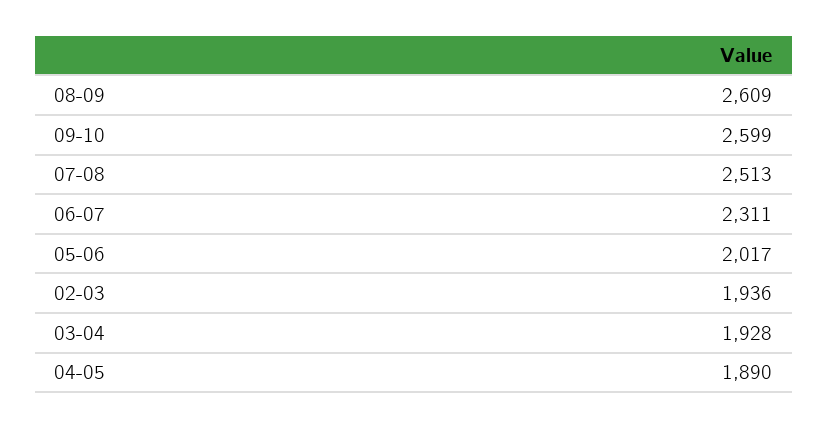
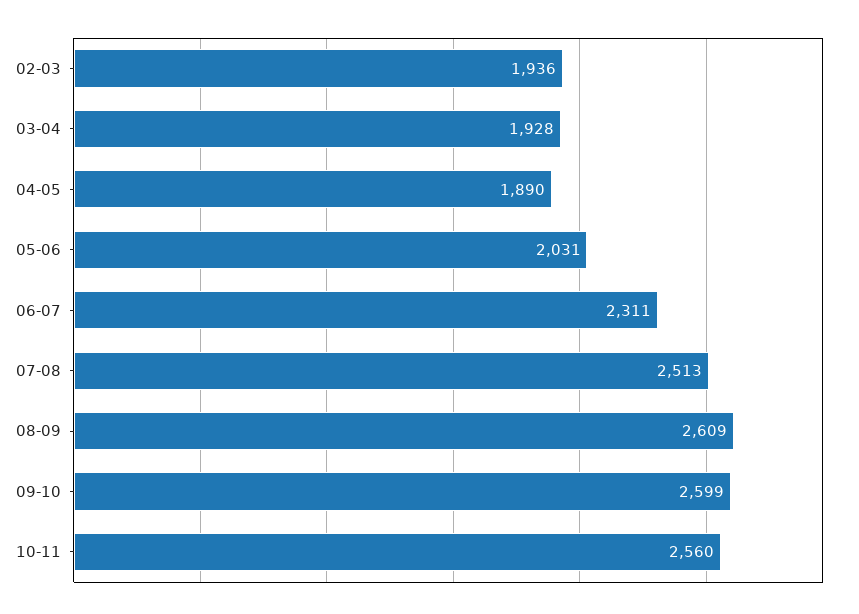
  {
    "08-09": 2609,
    "09-10": 2599,
    "07-08": 2513,
    "06-07": 2311,
-   "05-06": 2017,
+   "05-06": 2031,
    "02-03": 1936,
    "03-04": 1928,
-   "04-05": 1890
+   "04-05": 1890,
+   "10-11": 2560
  }

